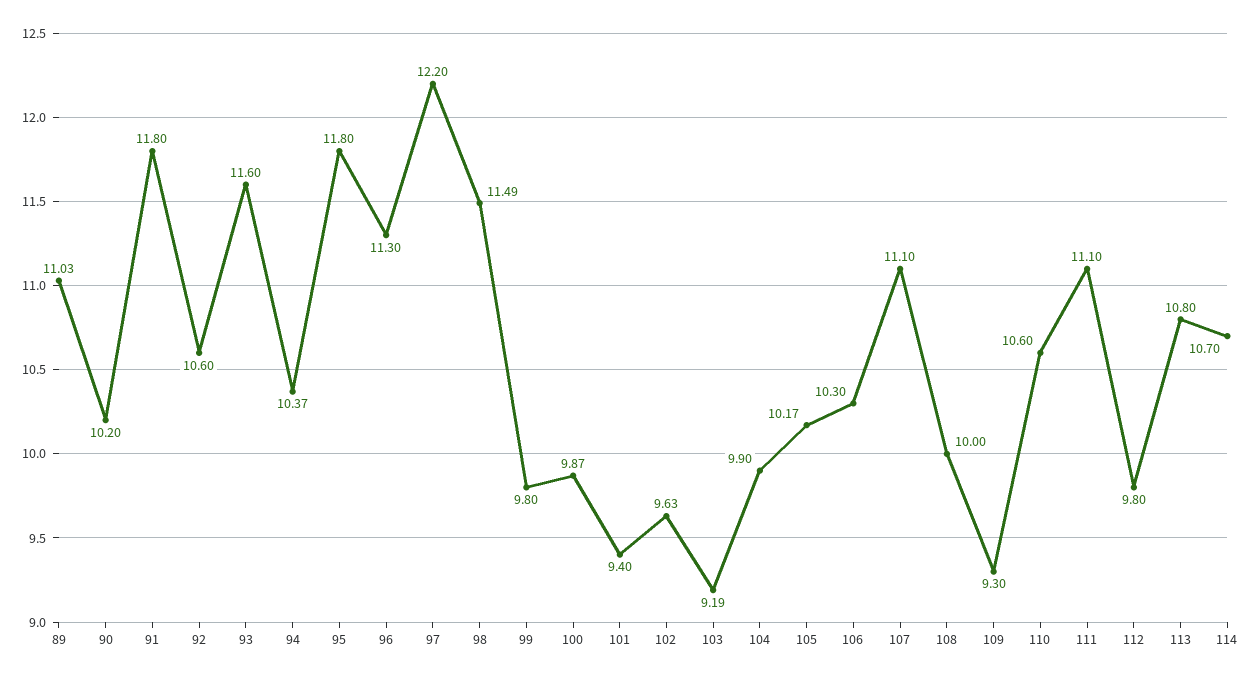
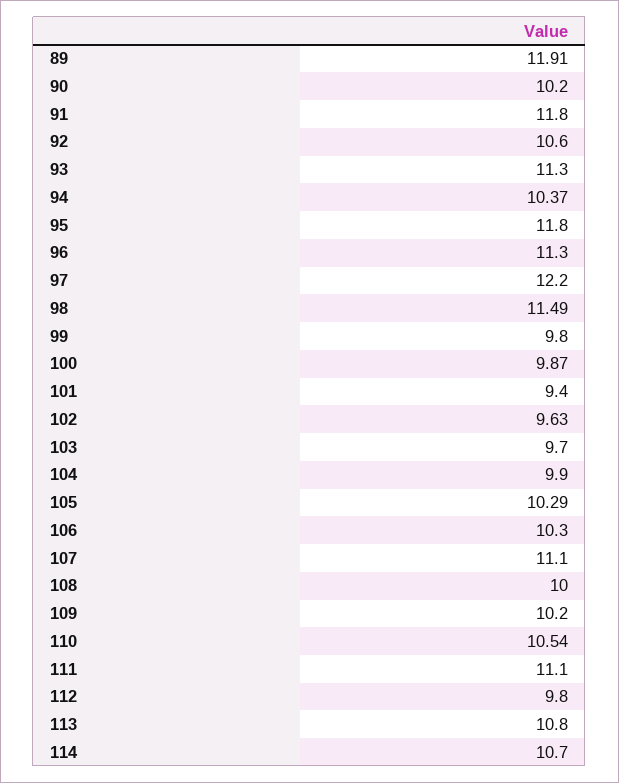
  {
-   "89": 11.03,
+   "89": 11.91,
    "90": 10.2,
    "91": 11.8,
    "92": 10.6,
-   "93": 11.6,
+   "93": 11.3,
    "94": 10.37,
    "95": 11.8,
    "96": 11.3,
    "97": 12.2,
    "98": 11.49,
    "99": 9.8,
    "100": 9.87,
    "101": 9.4,
    "102": 9.63,
-   "103": 9.19,
+   "103": 9.7,
    "104": 9.9,
-   "105": 10.17,
+   "105": 10.29,
    "106": 10.3,
    "107": 11.1,
    "108": 10,
-   "109": 9.3,
+   "109": 10.2,
-   "110": 10.6,
+   "110": 10.54,
    "111": 11.1,
    "112": 9.8,
    "113": 10.8,
    "114": 10.7
  }

